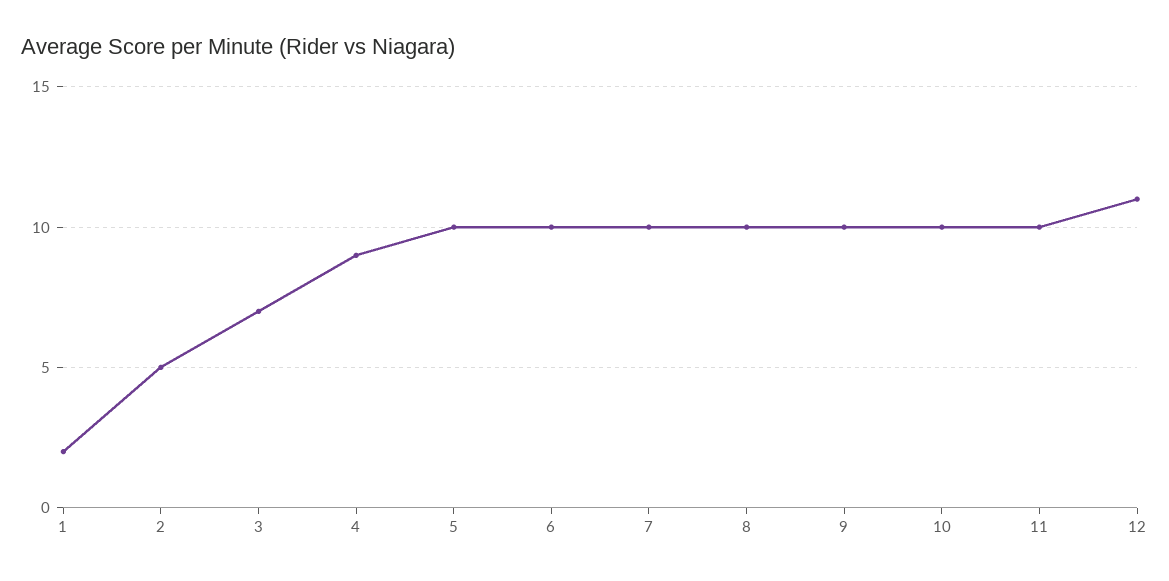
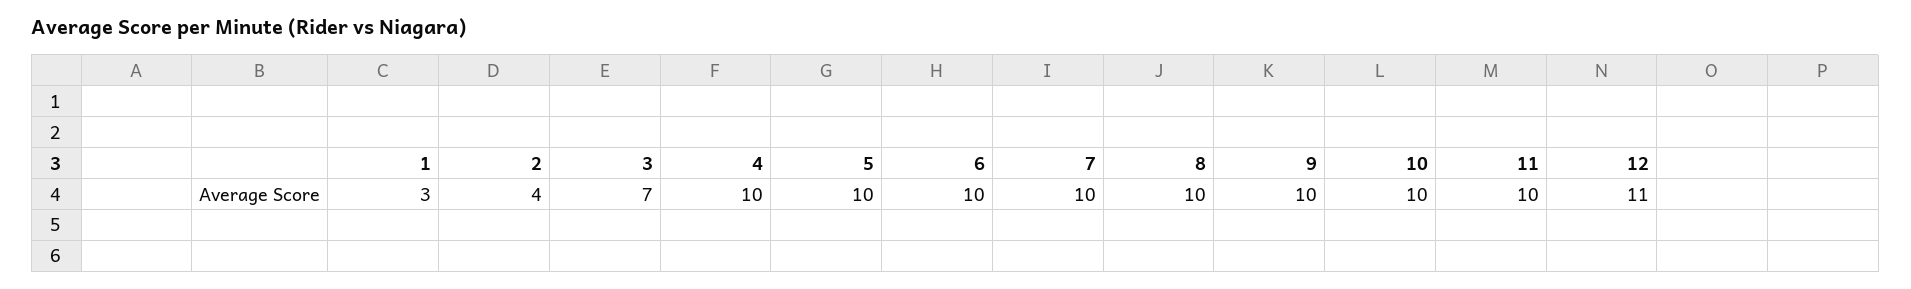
  {
-   "1": 2,
+   "1": 3,
-   "2": 5,
+   "2": 4,
    "3": 7,
-   "4": 9,
+   "4": 10,
    "5": 10,
    "6": 10,
    "7": 10,
    "8": 10,
    "9": 10,
    "10": 10,
    "11": 10,
    "12": 11
  }

